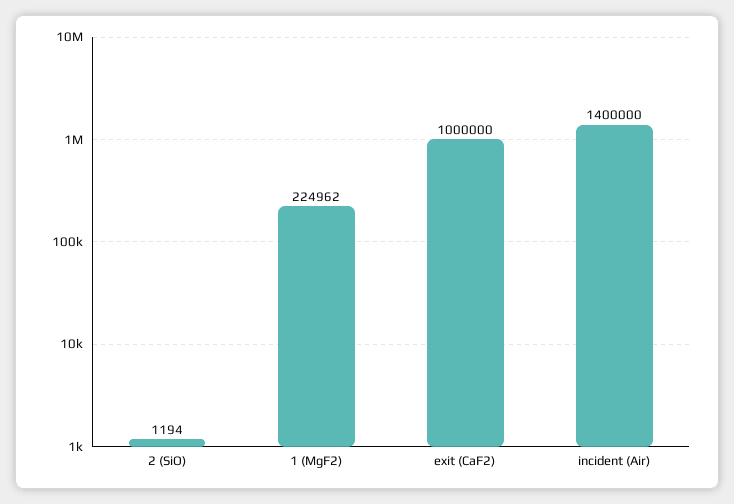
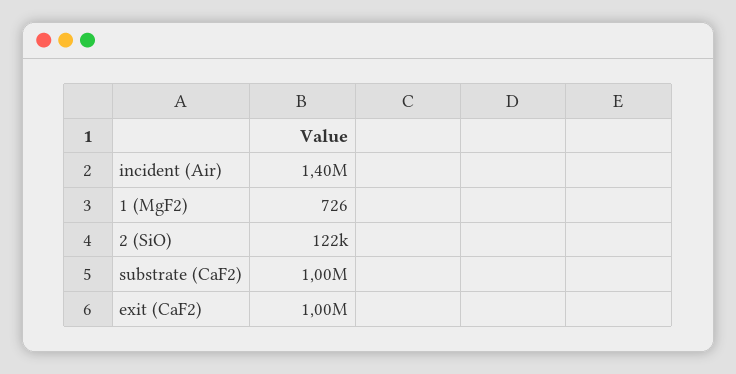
  {
-   "2 (SiO)": 1194,
+   "2 (SiO)": 122000,
-   "1 (MgF2)": 224962,
+   "1 (MgF2)": 726,
    "exit (CaF2)": 1000000,
-   "incident (Air)": 1400000
+   "incident (Air)": 1400000,
+   "substrate (CaF2)": 1000000
  }

